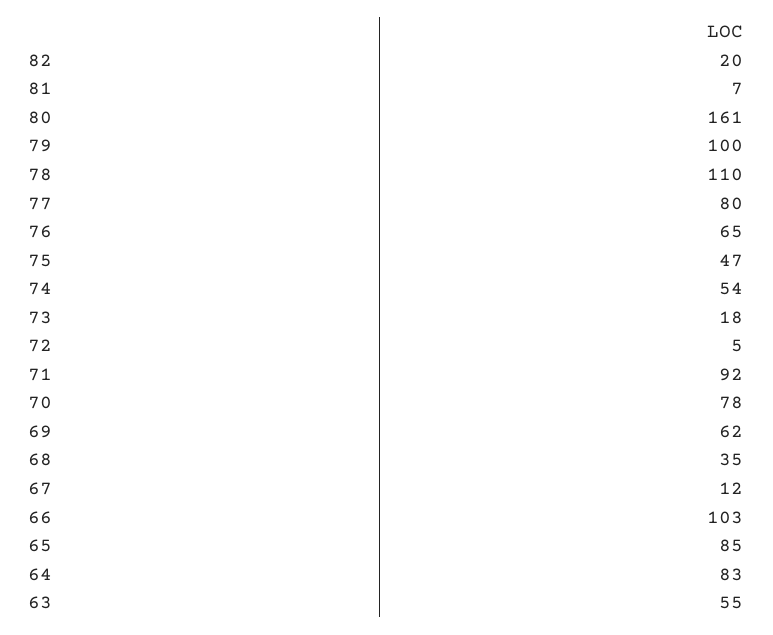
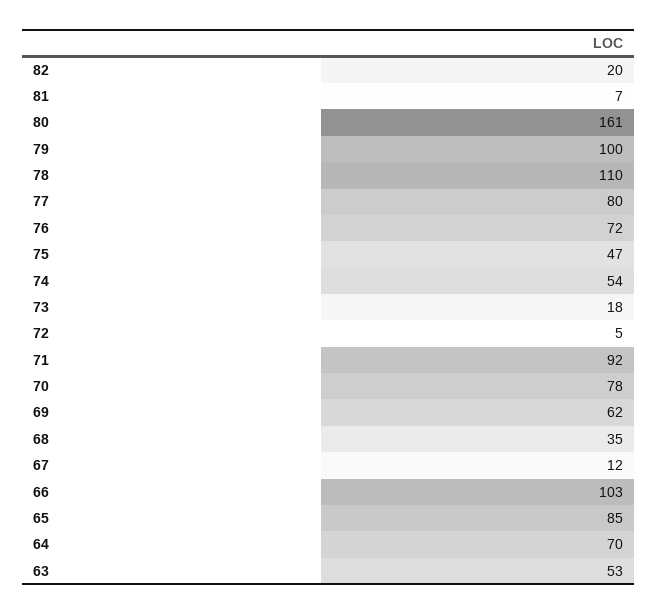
  {
    "82": 20,
    "81": 7,
    "80": 161,
    "79": 100,
    "78": 110,
    "77": 80,
-   "76": 65,
+   "76": 72,
    "75": 47,
    "74": 54,
    "73": 18,
    "72": 5,
    "71": 92,
    "70": 78,
    "69": 62,
    "68": 35,
    "67": 12,
    "66": 103,
    "65": 85,
-   "64": 83,
+   "64": 70,
-   "63": 55
+   "63": 53
  }

